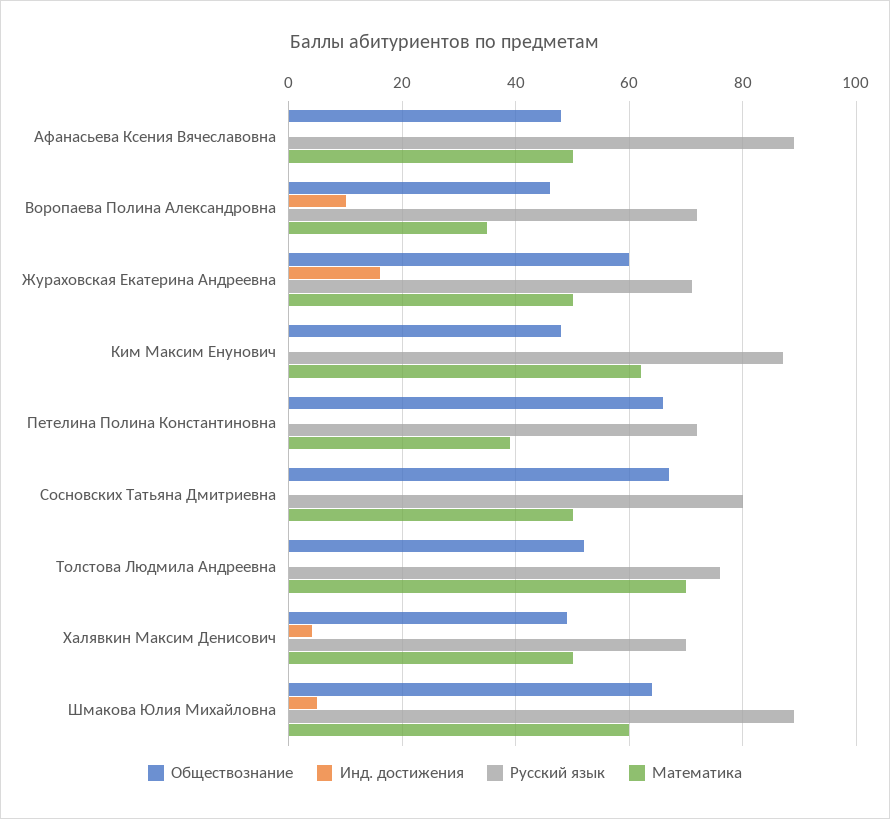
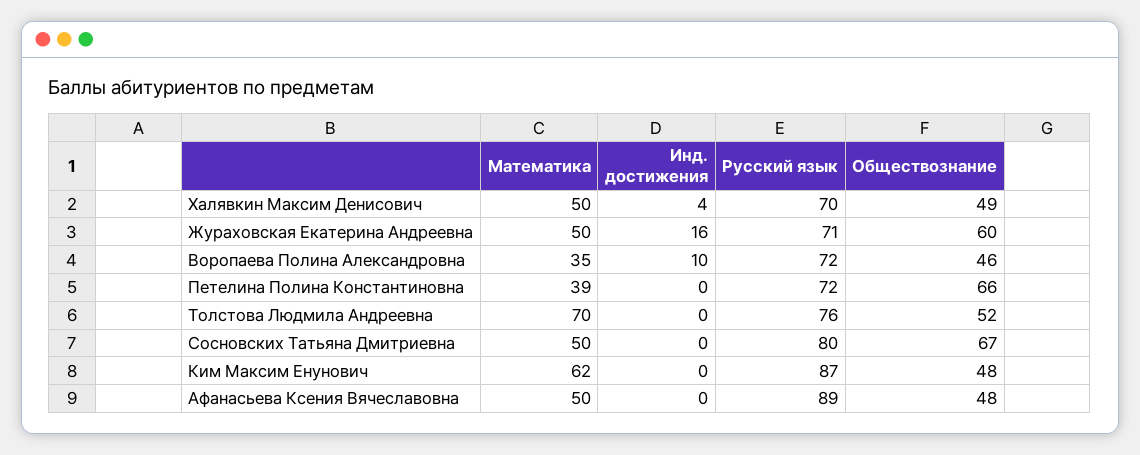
  {
    "Обществознание": {
      "Афанасьева Ксения Вячеславовна": 48,
      "Воропаева Полина Александровна": 46,
      "Жураховская Екатерина Андреевна": 60,
      "Ким Максим Енунович": 48,
      "Петелина Полина Константиновна": 66,
      "Сосновских Татьяна Дмитриевна": 67,
      "Толстова Людмила Андреевна": 52,
-     "Халявкин Максим Денисович": 49,
+     "Халявкин Максим Денисович": 49
-     "Шмакова Юлия Михайловна": 65
    },
    "Инд. достижения": {
      "Афанасьева Ксения Вячеславовна": 0,
      "Воропаева Полина Александровна": 10,
      "Жураховская Екатерина Андреевна": 16,
      "Ким Максим Енунович": 0,
      "Петелина Полина Константиновна": 0,
      "Сосновских Татьяна Дмитриевна": 0,
      "Толстова Людмила Андреевна": 0,
-     "Халявкин Максим Денисович": 4,
+     "Халявкин Максим Денисович": 4
-     "Шмакова Юлия Михайловна": 5
    },
    "Русский язык": {
      "Афанасьева Ксения Вячеславовна": 89,
      "Воропаева Полина Александровна": 72,
      "Жураховская Екатерина Андреевна": 71,
      "Ким Максим Енунович": 87,
      "Петелина Полина Константиновна": 72,
      "Сосновских Татьяна Дмитриевна": 80,
      "Толстова Людмила Андреевна": 76,
-     "Халявкин Максим Денисович": 70,
+     "Халявкин Максим Денисович": 70
-     "Шмакова Юлия Михайловна": 90
    },
    "Математика": {
      "Афанасьева Ксения Вячеславовна": 50,
      "Воропаева Полина Александровна": 35,
      "Жураховская Екатерина Андреевна": 50,
      "Ким Максим Енунович": 62,
      "Петелина Полина Константиновна": 39,
      "Сосновских Татьяна Дмитриевна": 50,
      "Толстова Людмила Андреевна": 70,
-     "Халявкин Максим Денисович": 50,
+     "Халявкин Максим Денисович": 50
-     "Шмакова Юлия Михайловна": 60
    }
  }

